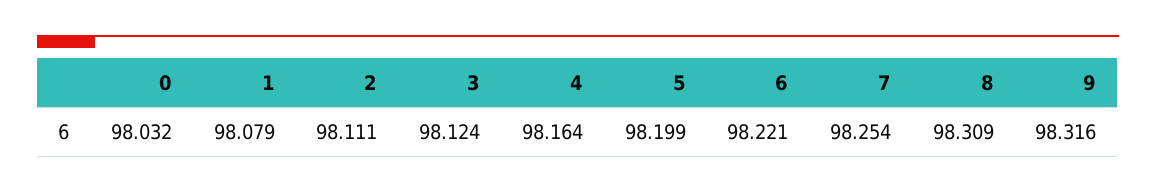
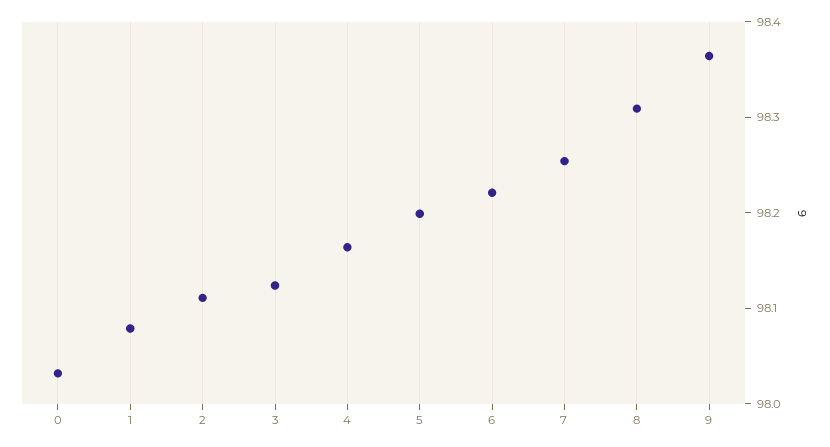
  {
    "0": 98.032,
    "1": 98.079,
    "2": 98.111,
    "3": 98.124,
    "4": 98.164,
    "5": 98.199,
    "6": 98.221,
    "7": 98.254,
    "8": 98.309,
-   "9": 98.316
+   "9": 98.36
  }

